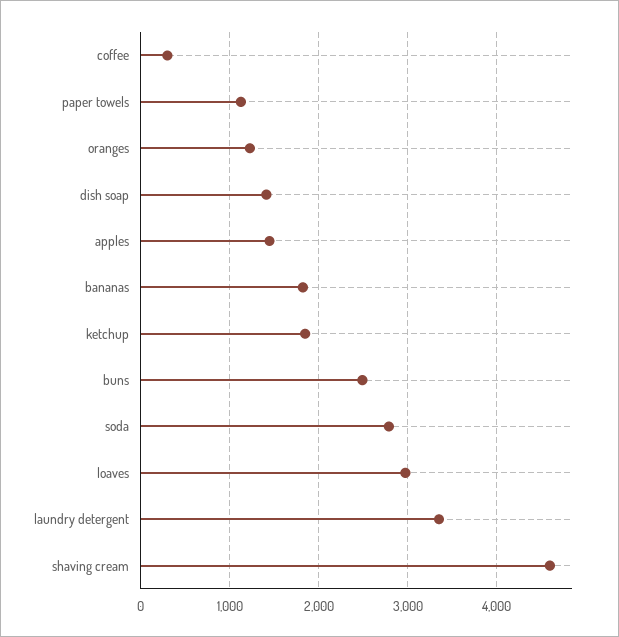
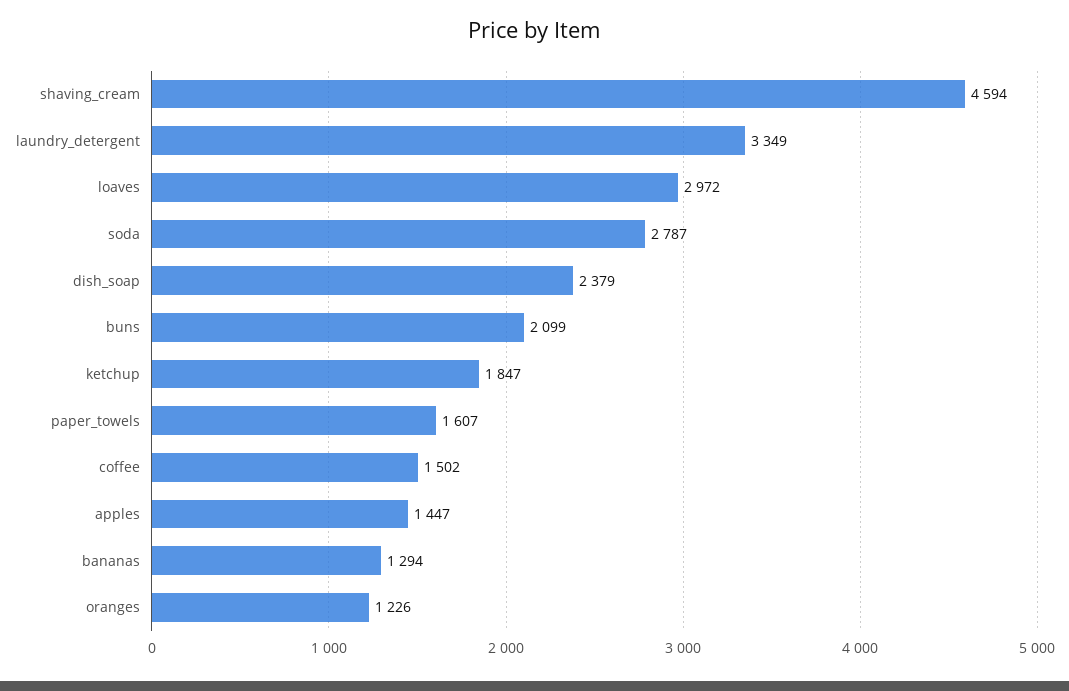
  {
-   "coffee": 300,
+   "coffee": 1502,
-   "paper towels": 1100,
+   "paper towels": 1607,
    "oranges": 1226,
-   "dish soap": 1400,
+   "dish soap": 2379,
    "apples": 1447,
-   "bananas": 1800,
+   "bananas": 1294,
    "ketchup": 1847,
-   "buns": 2500,
+   "buns": 2099,
    "soda": 2787,
    "loaves": 2972,
    "laundry detergent": 3349,
    "shaving cream": 4594
  }

